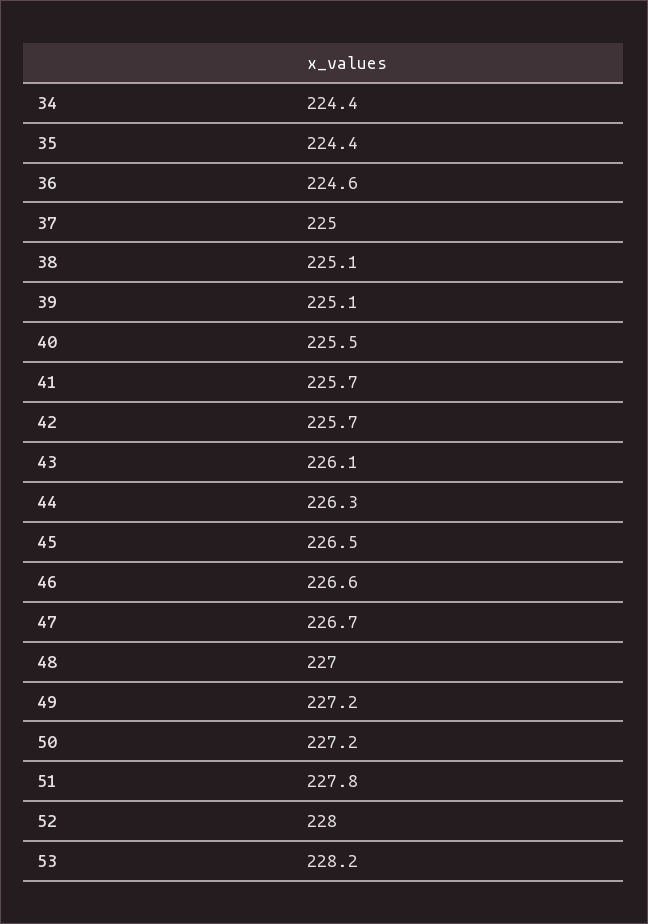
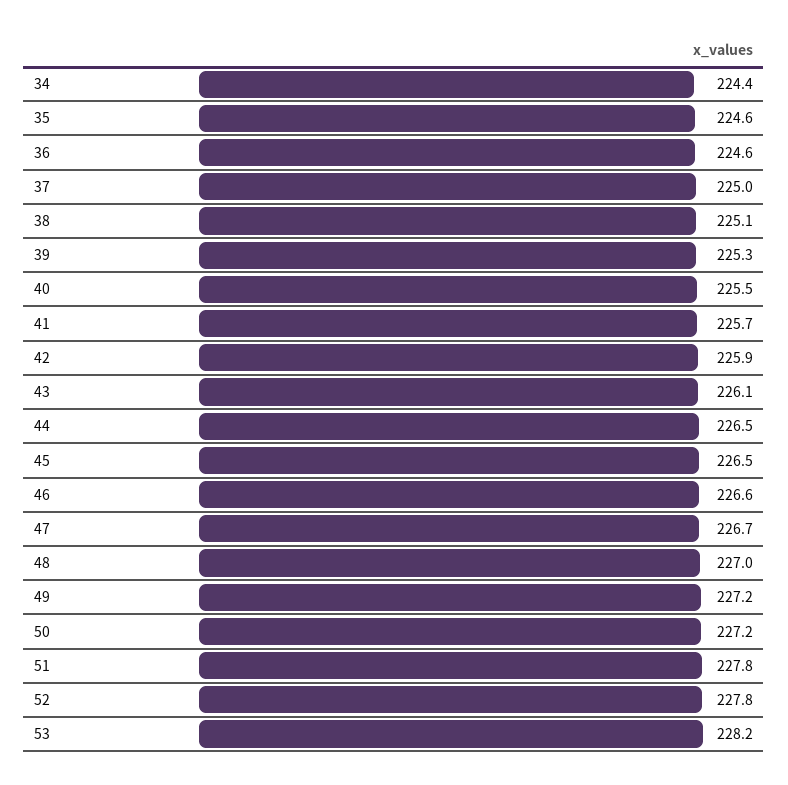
  {
    "34": 224.4,
-   "35": 224.4,
+   "35": 224.6,
    "36": 224.6,
    "37": 225,
    "38": 225.1,
-   "39": 225.1,
+   "39": 225.3,
    "40": 225.5,
    "41": 225.7,
-   "42": 225.7,
+   "42": 225.9,
    "43": 226.1,
-   "44": 226.3,
+   "44": 226.5,
    "45": 226.5,
    "46": 226.6,
    "47": 226.7,
    "48": 227,
    "49": 227.2,
    "50": 227.2,
    "51": 227.8,
-   "52": 228,
+   "52": 227.8,
    "53": 228.2
  }

